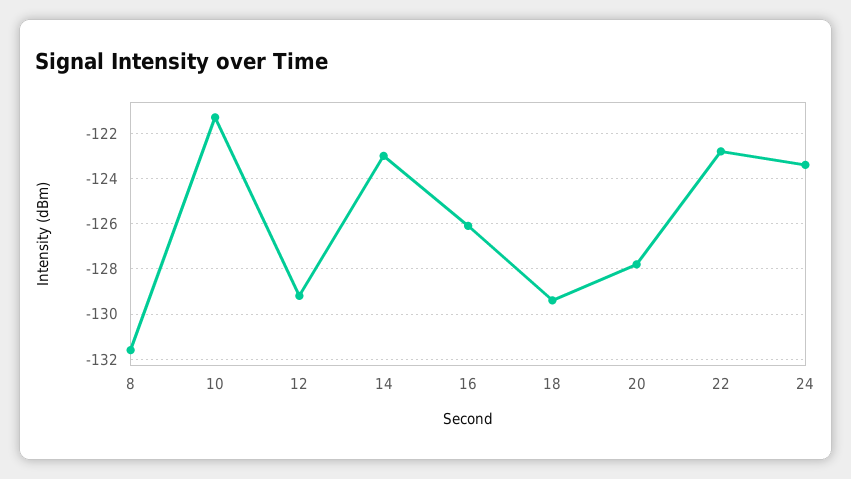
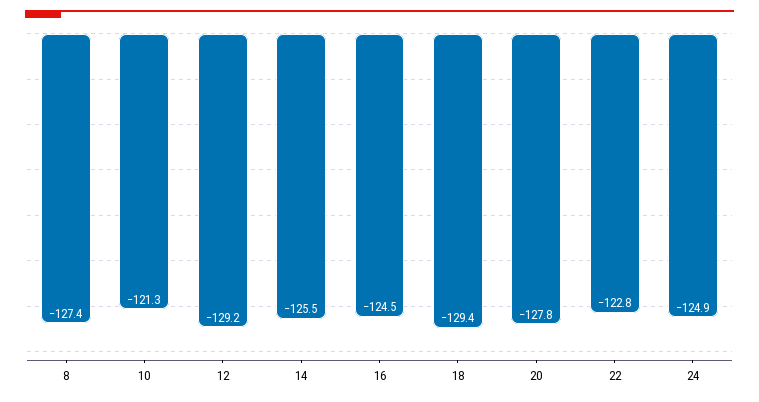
  {
-   "8": -131.5,
+   "8": -127.4,
    "10": -121.3,
    "12": -129.2,
-   "14": -123,
+   "14": -125.5,
-   "16": -126,
+   "16": -124.5,
    "18": -129.4,
    "20": -127.8,
    "22": -122.8,
-   "24": -123.5
+   "24": -124.9
  }

